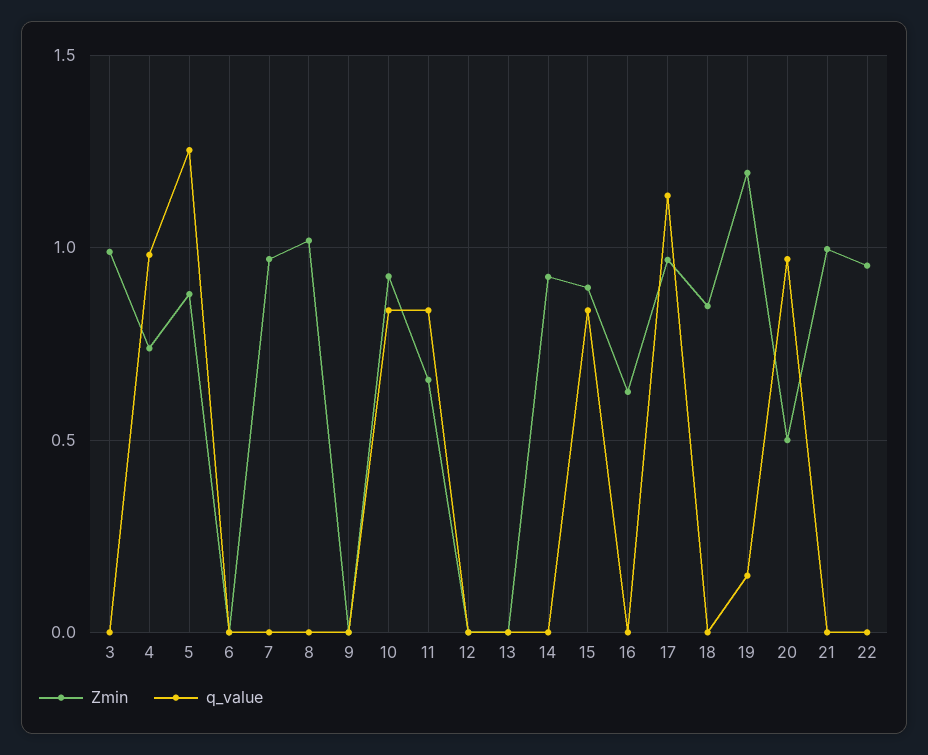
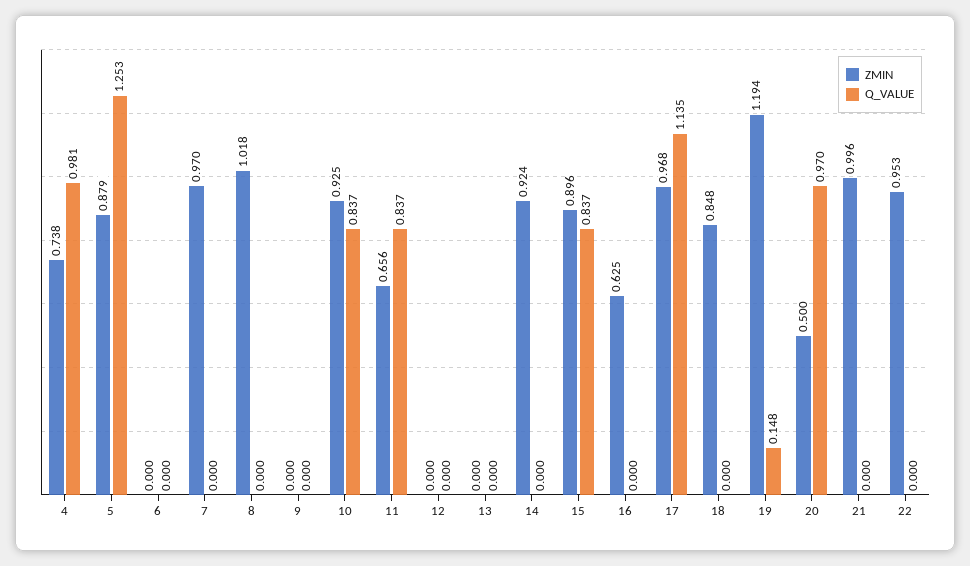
  {
    "Zmin": {
-     "3": 1,
      "4": 0.738,
      "5": 0.879,
      "6": 0,
      "7": 0.97,
      "8": 1.018,
      "9": 0,
      "10": 0.925,
      "11": 0.656,
      "12": 0,
      "13": 0,
      "14": 0.924,
      "15": 0.896,
      "16": 0.625,
      "17": 0.968,
      "18": 0.848,
      "19": 1.194,
      "20": 0.5,
      "21": 0.996,
      "22": 0.953
    },
    "q_value": {
-     "3": 0,
      "4": 0.981,
      "5": 1.253,
      "6": 0,
      "7": 0,
      "8": 0,
      "9": 0,
      "10": 0.837,
      "11": 0.837,
      "12": 0,
      "13": 0,
      "14": 0,
      "15": 0.837,
      "16": 0,
      "17": 1.135,
      "18": 0,
      "19": 0.148,
      "20": 0.97,
      "21": 0,
      "22": 0
    }
  }

